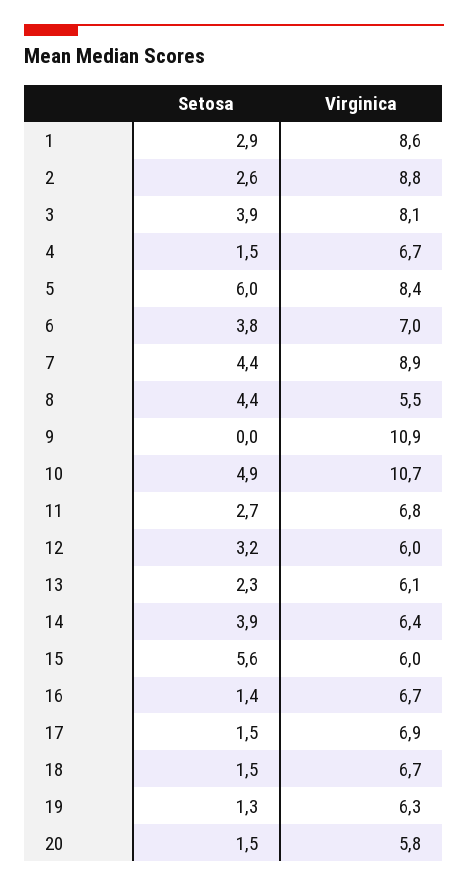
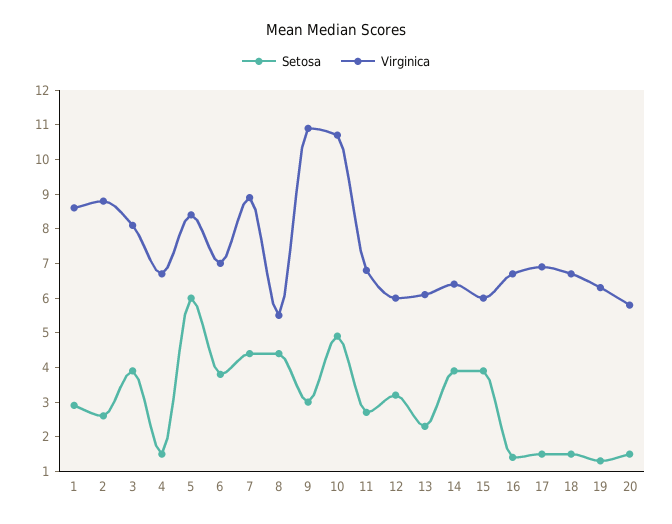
  {
    "Setosa": {
      "1": 2.9,
      "2": 2.6,
      "3": 3.9,
      "4": 1.5,
      "5": 6,
      "6": 3.8,
      "7": 4.4,
      "8": 4.4,
-     "9": 0,
+     "9": 3,
      "10": 4.9,
      "11": 2.7,
      "12": 3.2,
      "13": 2.3,
      "14": 3.9,
-     "15": 5.6,
+     "15": 4,
      "16": 1.4,
      "17": 1.5,
      "18": 1.5,
      "19": 1.3,
      "20": 1.5
    },
    "Virginica": {
      "1": 8.6,
      "2": 8.8,
      "3": 8.1,
      "4": 6.7,
      "5": 8.4,
      "6": 7,
      "7": 8.9,
      "8": 5.5,
      "9": 10.9,
      "10": 10.7,
      "11": 6.8,
      "12": 6,
      "13": 6.1,
      "14": 6.4,
      "15": 6,
      "16": 6.7,
      "17": 6.9,
      "18": 6.7,
      "19": 6.3,
      "20": 5.8
    }
  }

